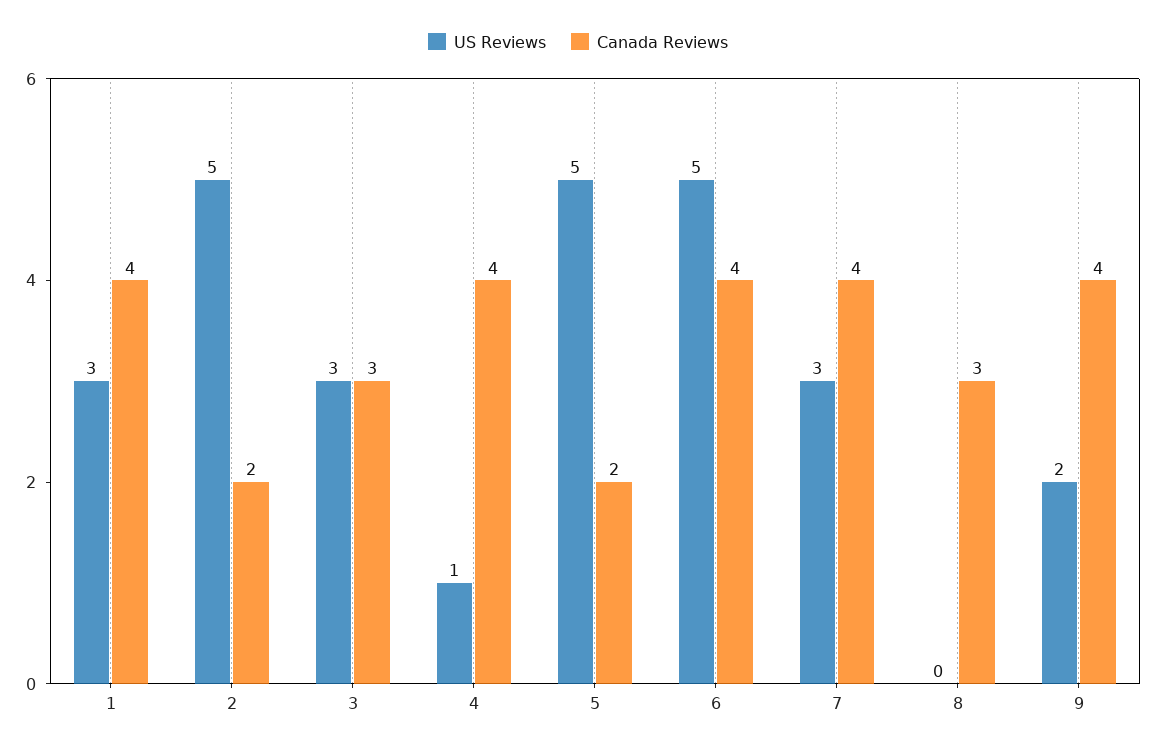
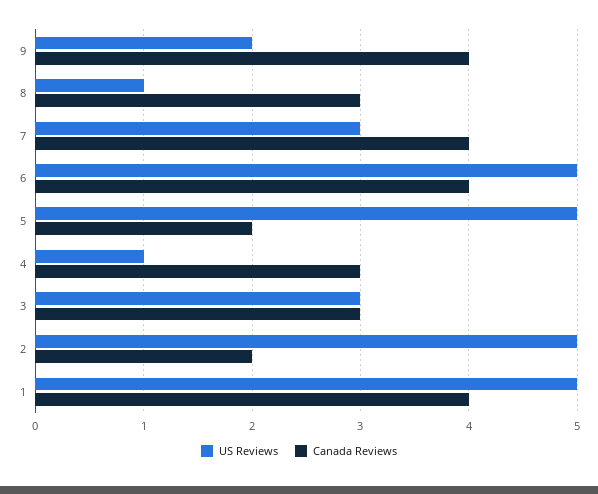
  {
    "US Reviews": {
-     "1": 3,
+     "1": 5,
      "2": 5,
      "3": 3,
      "4": 1,
      "5": 5,
      "6": 5,
      "7": 3,
-     "8": 0,
+     "8": 1,
      "9": 2
    },
    "Canada Reviews": {
      "1": 4,
      "2": 2,
      "3": 3,
-     "4": 4,
+     "4": 3,
      "5": 2,
      "6": 4,
      "7": 4,
      "8": 3,
      "9": 4
    }
  }

